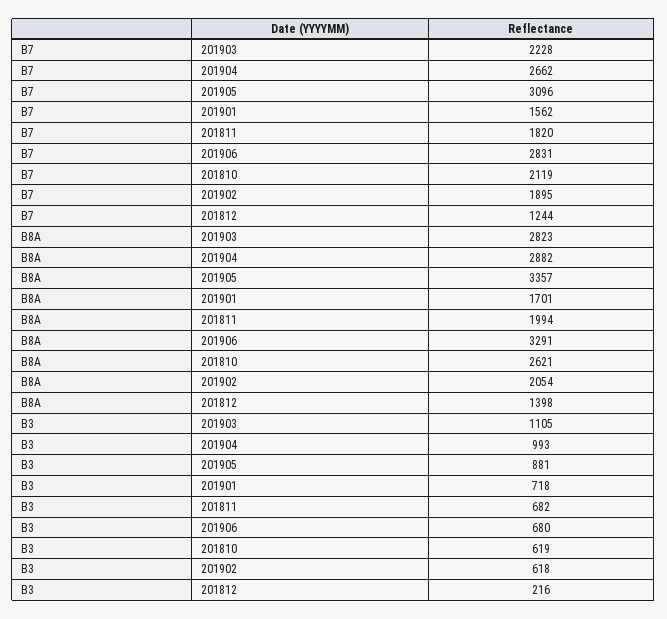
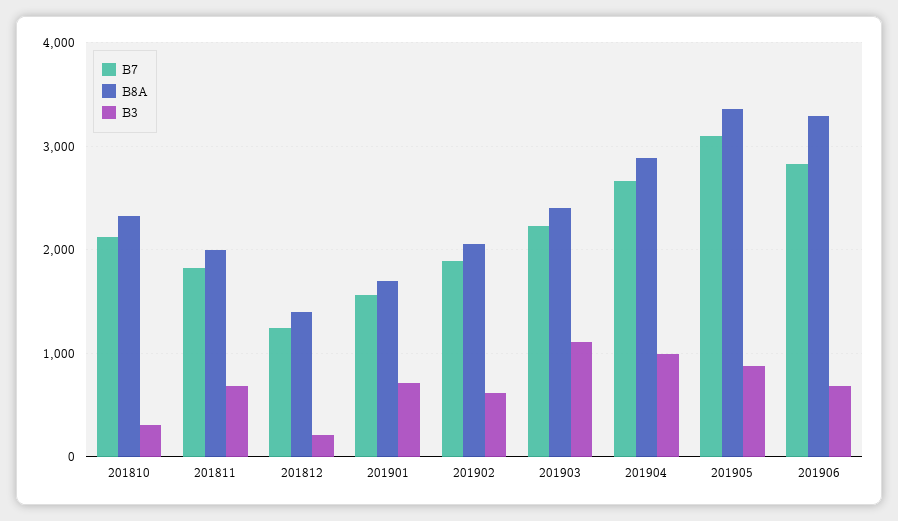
  {
    "B7": {
      "201903": 2228,
      "201904": 2662,
      "201905": 3096,
      "201901": 1562,
      "201811": 1820,
      "201906": 2831,
      "201810": 2119,
      "201902": 1895,
      "201812": 1244
    },
    "B8A": {
-     "201903": 2823,
+     "201903": 2400,
      "201904": 2882,
      "201905": 3357,
      "201901": 1701,
      "201811": 1994,
      "201906": 3291,
-     "201810": 2621,
+     "201810": 2300,
      "201902": 2054,
      "201812": 1398
    },
    "B3": {
      "201903": 1105,
      "201904": 993,
      "201905": 881,
      "201901": 718,
      "201811": 682,
      "201906": 680,
-     "201810": 619,
+     "201810": 300,
      "201902": 618,
      "201812": 216
    }
  }

